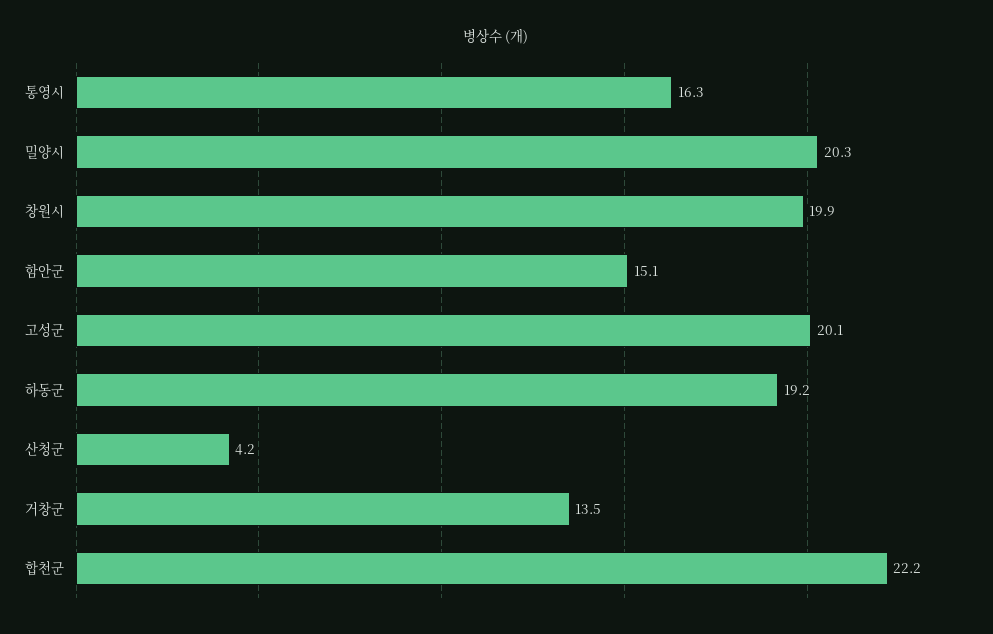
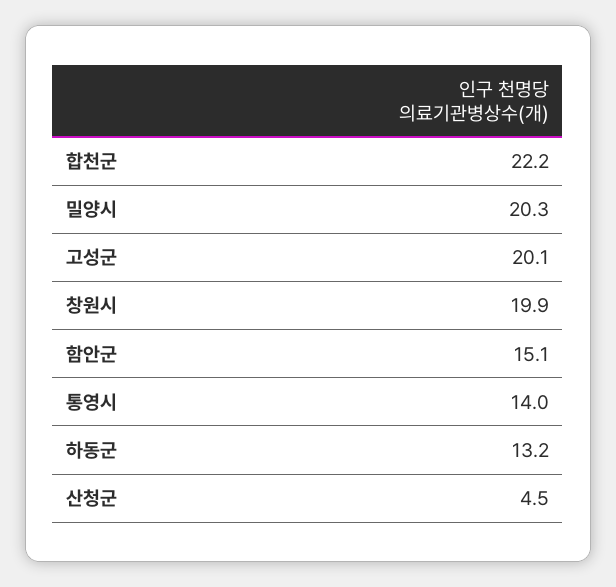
  {
-   "통영시": 16.3,
+   "통영시": 14,
    "밀양시": 20.3,
    "창원시": 19.9,
    "함안군": 15.1,
    "고성군": 20.1,
-   "하동군": 19.2,
+   "하동군": 13.2,
-   "산청군": 4.2,
+   "산청군": 4.5,
-   "거창군": 13.5,
    "합천군": 22.2
  }

